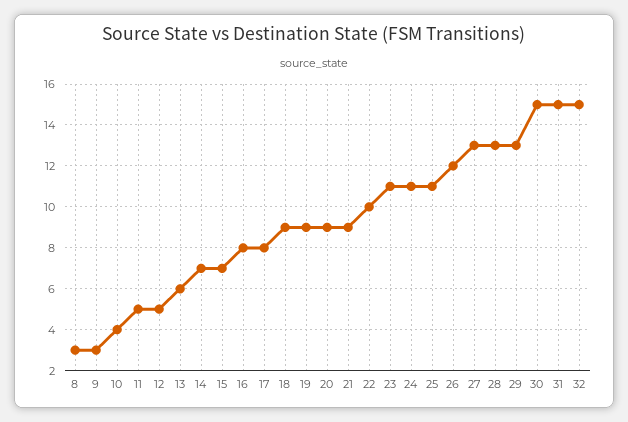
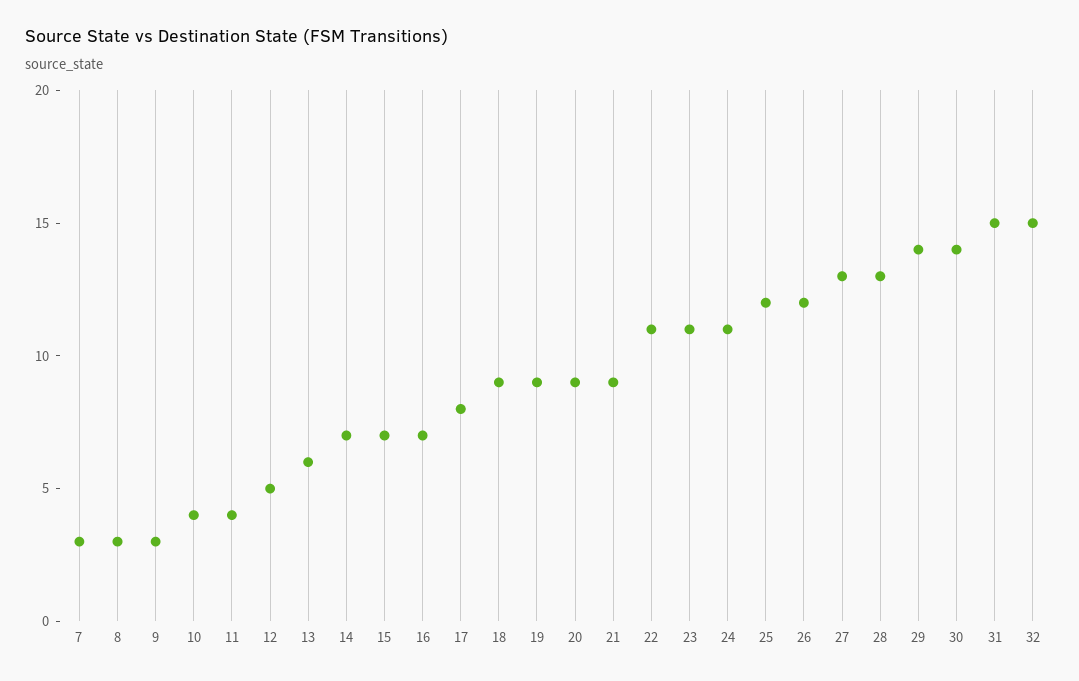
  {
    "8": 3,
    "9": 3,
    "10": 4,
-   "11": 5,
+   "11": 4,
    "12": 5,
    "13": 6,
    "14": 7,
    "15": 7,
-   "16": 8,
+   "16": 7,
    "17": 8,
    "18": 9,
    "19": 9,
    "20": 9,
    "21": 9,
-   "22": 10,
+   "22": 11,
    "23": 11,
    "24": 11,
-   "25": 11,
+   "25": 12,
    "26": 12,
    "27": 13,
    "28": 13,
-   "29": 13,
+   "29": 14,
-   "30": 15,
+   "30": 14,
    "31": 15,
-   "32": 15
+   "32": 15,
+   "7": 3
  }

